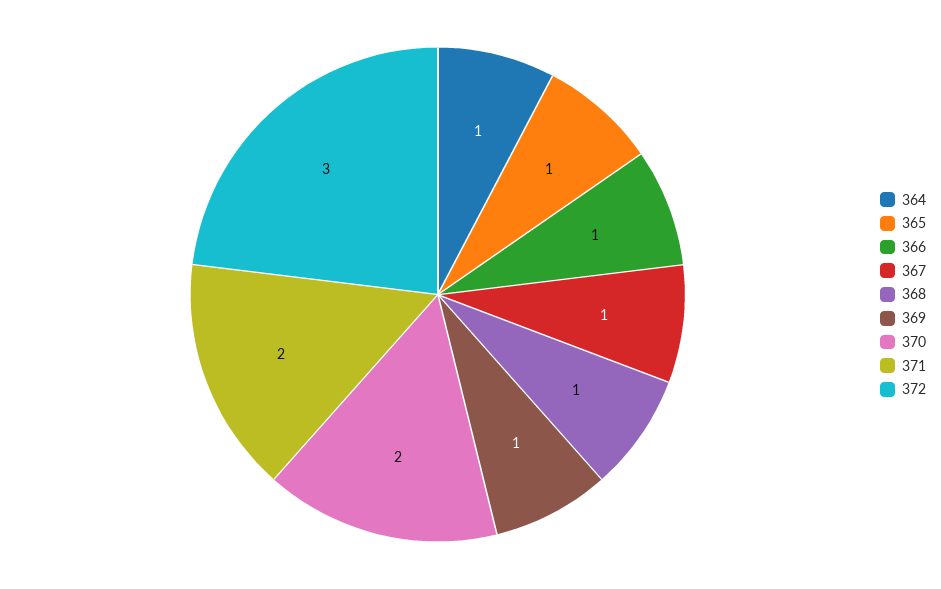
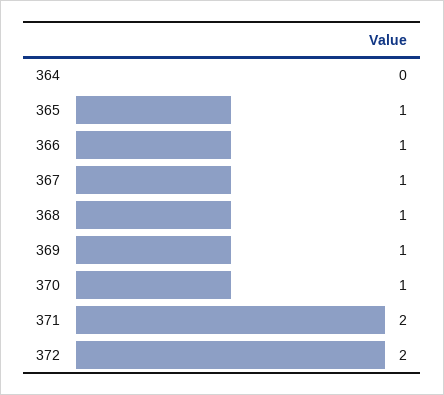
  {
-   "364": 1,
+   "364": 0,
    "365": 1,
    "366": 1,
    "367": 1,
    "368": 1,
    "369": 1,
-   "370": 2,
+   "370": 1,
    "371": 2,
-   "372": 3
+   "372": 2
  }

